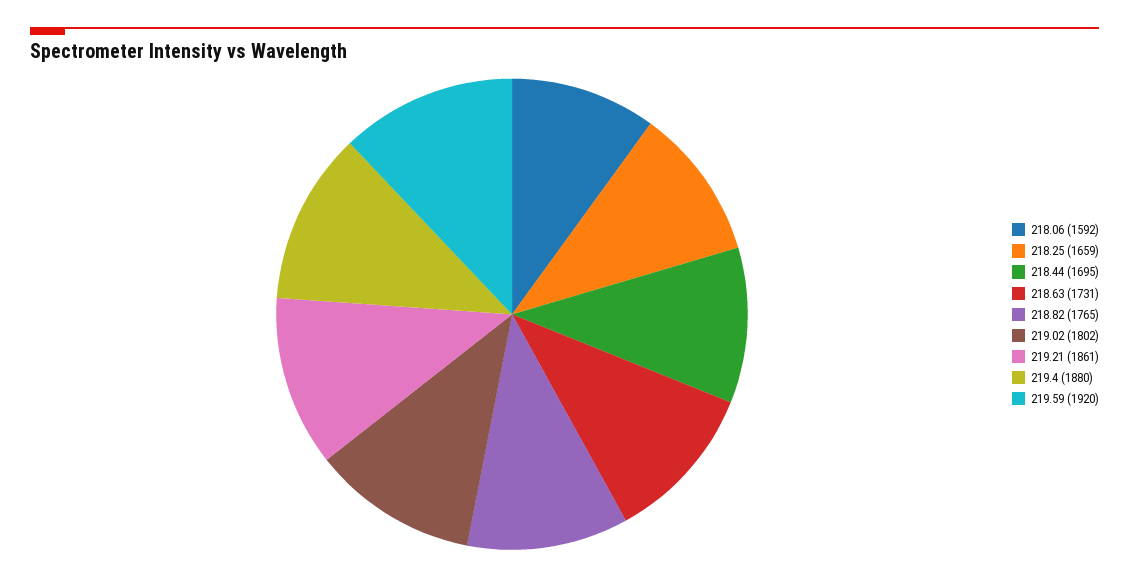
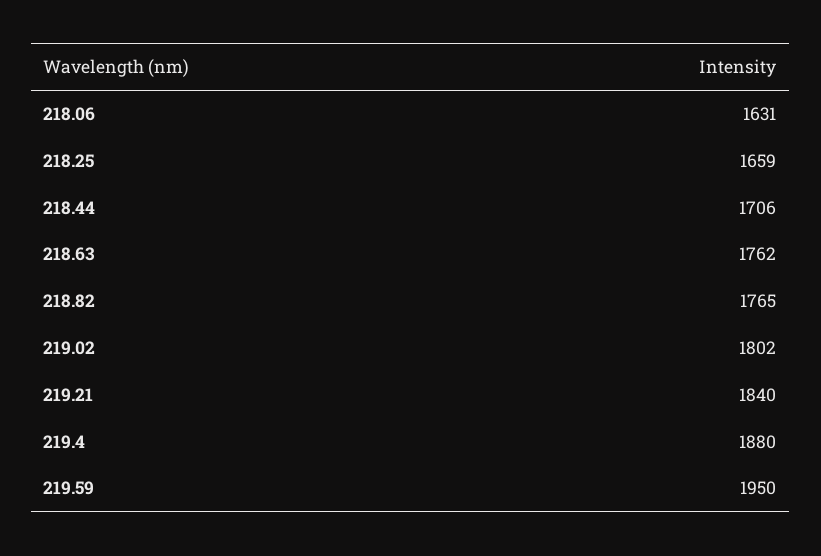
  {
-   "218.06": 1592,
+   "218.06": 1631,
    "218.25": 1659,
-   "218.44": 1695,
+   "218.44": 1706,
-   "218.63": 1731,
+   "218.63": 1762,
    "218.82": 1765,
    "219.02": 1802,
-   "219.21": 1861,
+   "219.21": 1840,
    "219.4": 1880,
-   "219.59": 1920
+   "219.59": 1950
  }

